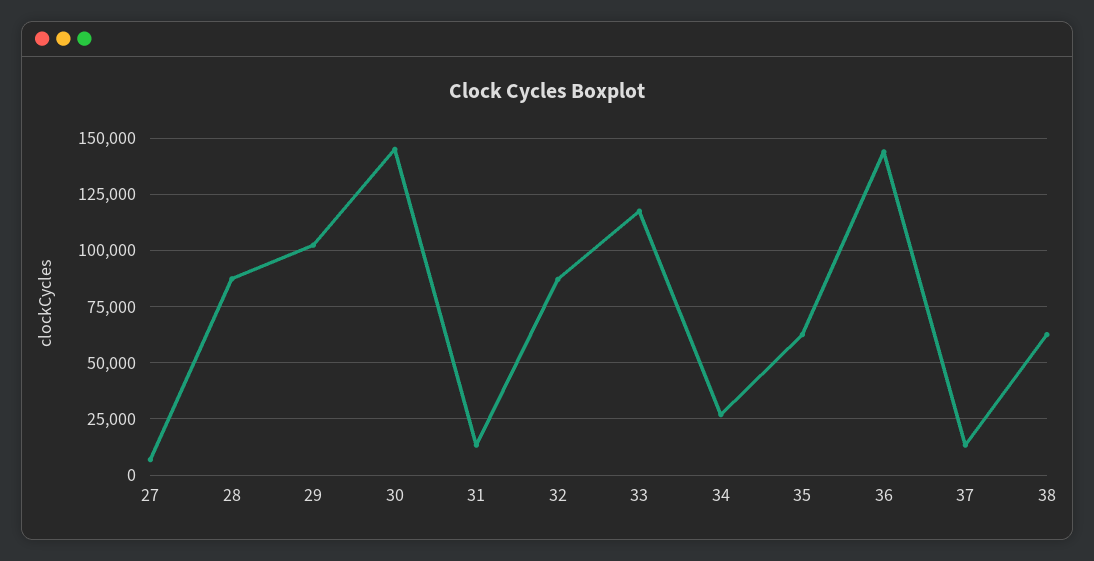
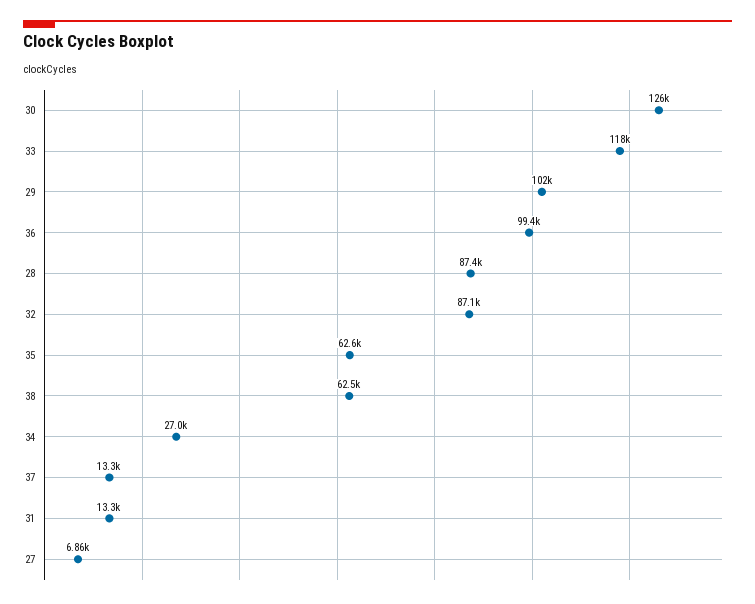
  {
    "27": 6860,
    "28": 87400,
    "29": 102000,
-   "30": 145000,
+   "30": 126000,
    "31": 13300,
    "32": 87100,
    "33": 118000,
    "34": 27000,
    "35": 62600,
-   "36": 145000,
+   "36": 99400,
    "37": 13300,
    "38": 62500
  }

